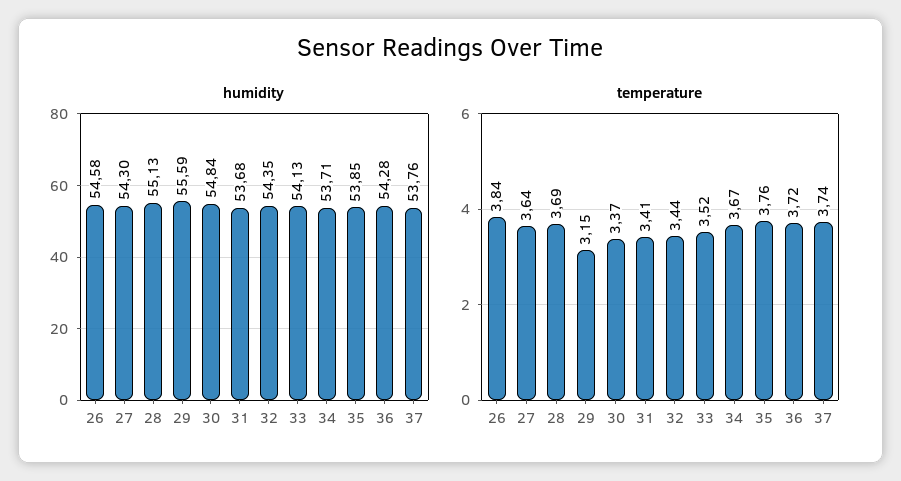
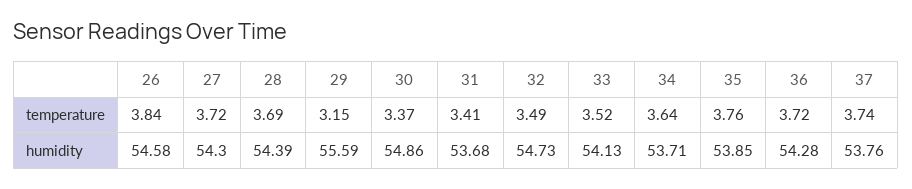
  {
    "humidity": {
      "26": 54.58,
      "27": 54.3,
-     "28": 55.13,
+     "28": 54.39,
      "29": 55.59,
-     "30": 54.84,
+     "30": 54.86,
      "31": 53.68,
-     "32": 54.35,
+     "32": 54.73,
      "33": 54.13,
      "34": 53.71,
      "35": 53.85,
      "36": 54.28,
      "37": 53.76
    },
    "temperature": {
      "26": 3.84,
-     "27": 3.64,
+     "27": 3.72,
      "28": 3.69,
      "29": 3.15,
      "30": 3.37,
      "31": 3.41,
-     "32": 3.44,
+     "32": 3.49,
      "33": 3.52,
-     "34": 3.67,
+     "34": 3.64,
      "35": 3.76,
      "36": 3.72,
      "37": 3.74
    }
  }

